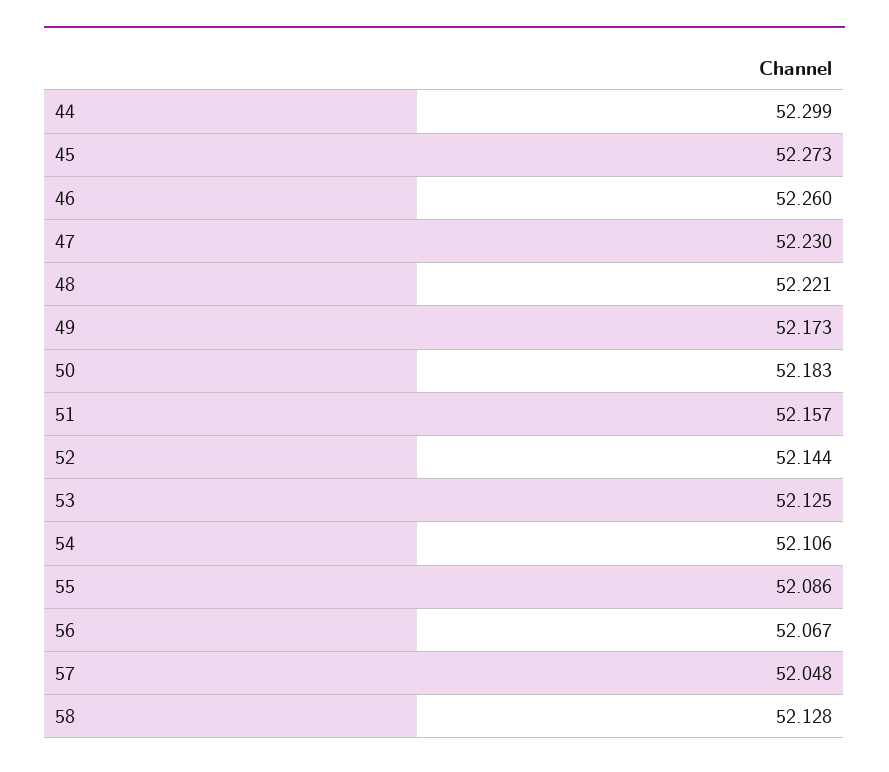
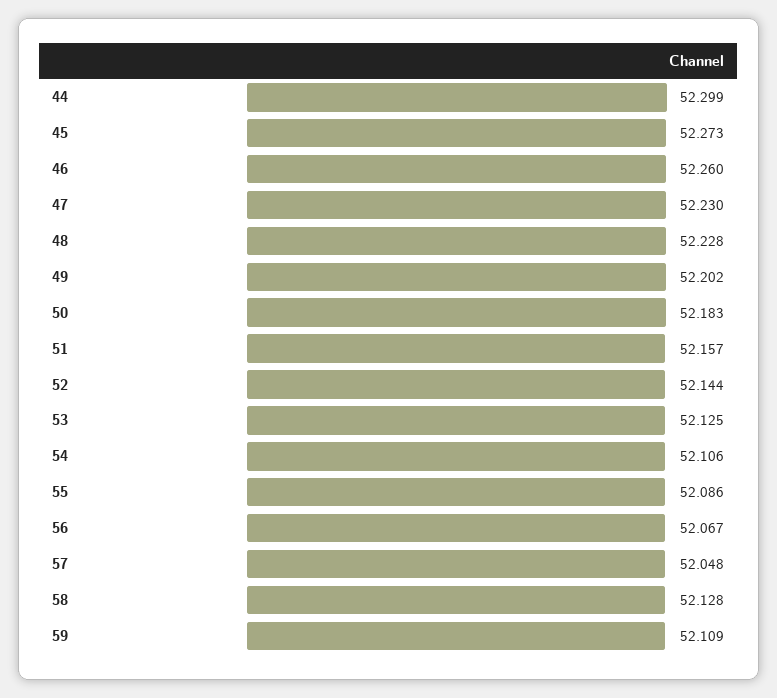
  {
    "44": 52.299,
    "45": 52.273,
    "46": 52.26,
    "47": 52.23,
-   "48": 52.221,
+   "48": 52.228,
-   "49": 52.173,
+   "49": 52.202,
    "50": 52.183,
    "51": 52.157,
    "52": 52.144,
    "53": 52.125,
    "54": 52.106,
    "55": 52.086,
    "56": 52.067,
    "57": 52.048,
-   "58": 52.128
+   "58": 52.128,
+   "59": 52.109
  }

